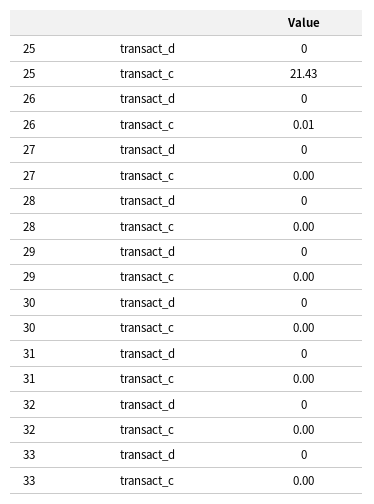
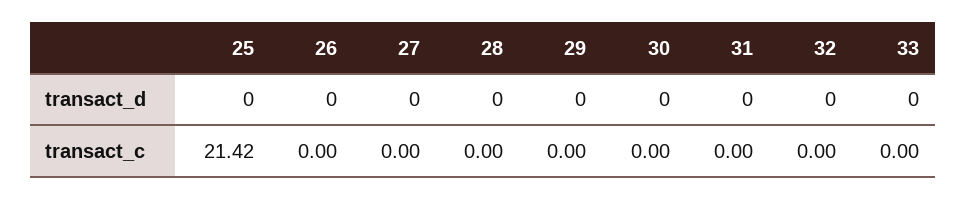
  {
    "25": {
      "transact_d": 0,
-     "transact_c": 21.43
+     "transact_c": 21.42
    },
    "26": {
      "transact_d": 0,
-     "transact_c": 0.01
+     "transact_c": 0
    },
    "27": {
      "transact_d": 0,
      "transact_c": 0
    },
    "28": {
      "transact_d": 0,
      "transact_c": 0
    },
    "29": {
      "transact_d": 0,
      "transact_c": 0
    },
    "30": {
      "transact_d": 0,
      "transact_c": 0
    },
    "31": {
      "transact_d": 0,
      "transact_c": 0
    },
    "32": {
      "transact_d": 0,
      "transact_c": 0
    },
    "33": {
      "transact_d": 0,
      "transact_c": 0
    }
  }

